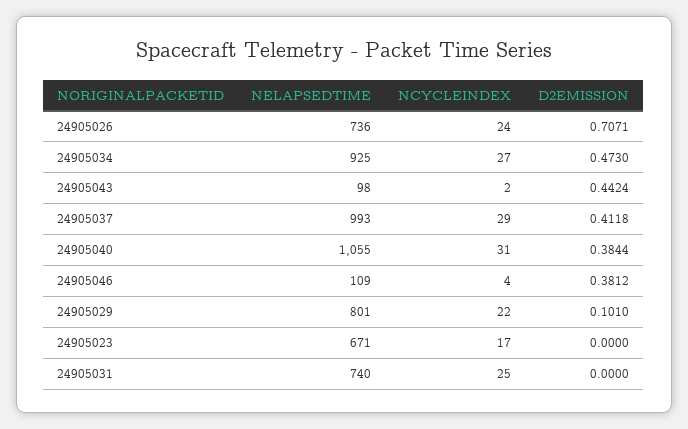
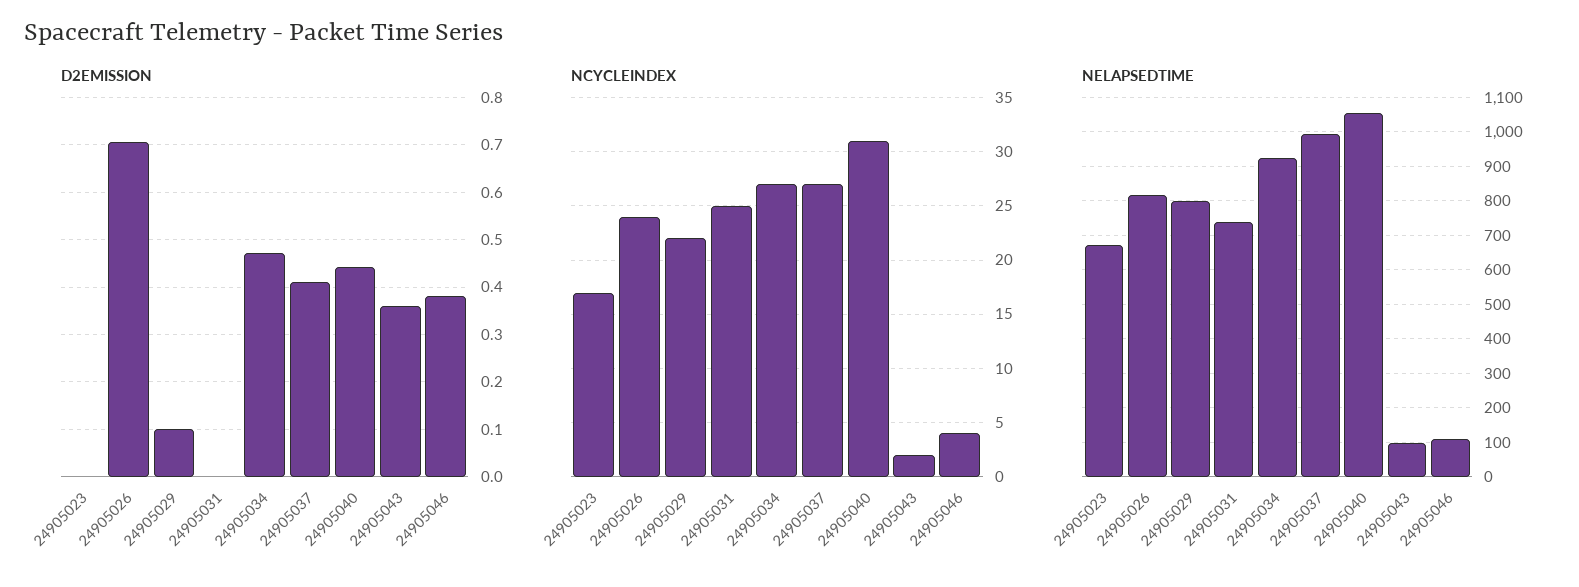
  {
    "NELAPSEDTIME": {
-     "24905026": 736,
+     "24905026": 820,
      "24905034": 925,
      "24905043": 98,
      "24905037": 993,
      "24905040": 1055,
      "24905046": 109,
      "24905029": 801,
      "24905023": 671,
      "24905031": 740
    },
    "NCYCLEINDEX": {
      "24905026": 24,
      "24905034": 27,
      "24905043": 2,
-     "24905037": 29,
+     "24905037": 27,
      "24905040": 31,
      "24905046": 4,
      "24905029": 22,
      "24905023": 17,
      "24905031": 25
    },
    "D2EMISSION": {
      "24905026": 0.7071,
      "24905034": 0.473,
-     "24905043": 0.4424,
+     "24905043": 0.36,
      "24905037": 0.4118,
-     "24905040": 0.3844,
+     "24905040": 0.44,
      "24905046": 0.3812,
      "24905029": 0.101,
      "24905023": 0,
      "24905031": 0
    }
  }

